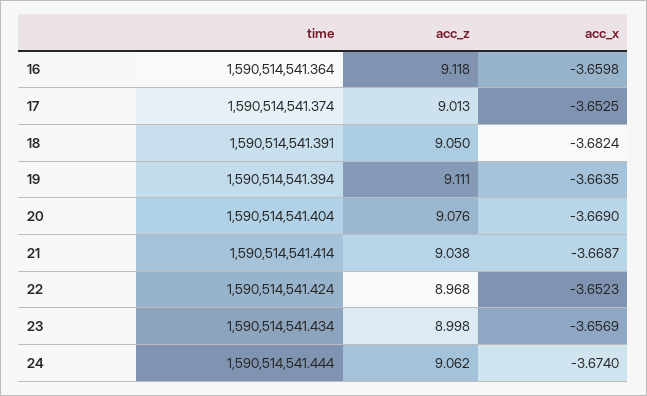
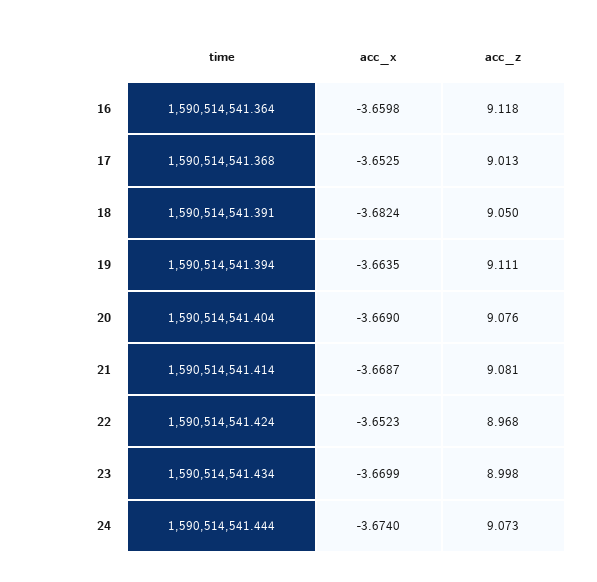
  {
    "time": {
      "16": 1590514541.364,
-     "17": 1590514541.374,
+     "17": 1590514541.368,
      "18": 1590514541.391,
      "19": 1590514541.394,
      "20": 1590514541.404,
      "21": 1590514541.414,
      "22": 1590514541.424,
      "23": 1590514541.434,
      "24": 1590514541.444
    },
    "acc_z": {
      "16": 9.118,
      "17": 9.013,
      "18": 9.05,
      "19": 9.111,
      "20": 9.076,
-     "21": 9.038,
+     "21": 9.081,
      "22": 8.968,
      "23": 8.998,
-     "24": 9.062
+     "24": 9.073
    },
    "acc_x": {
      "16": -3.6598,
      "17": -3.6525,
      "18": -3.6824,
      "19": -3.6635,
      "20": -3.669,
      "21": -3.6687,
      "22": -3.6523,
-     "23": -3.6569,
+     "23": -3.6699,
      "24": -3.674
    }
  }

